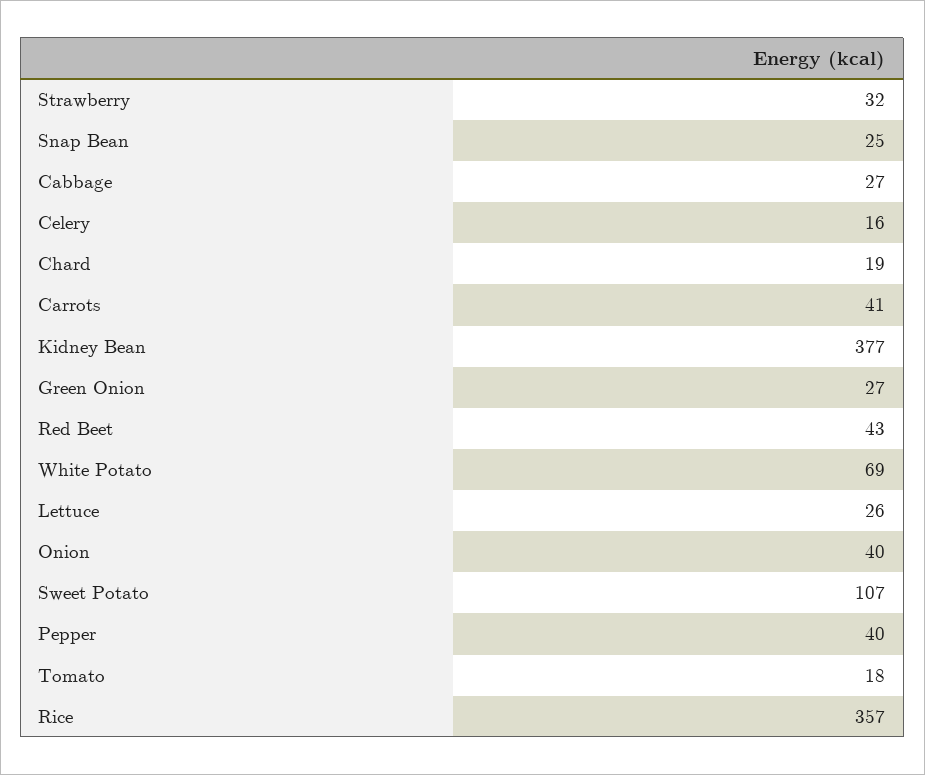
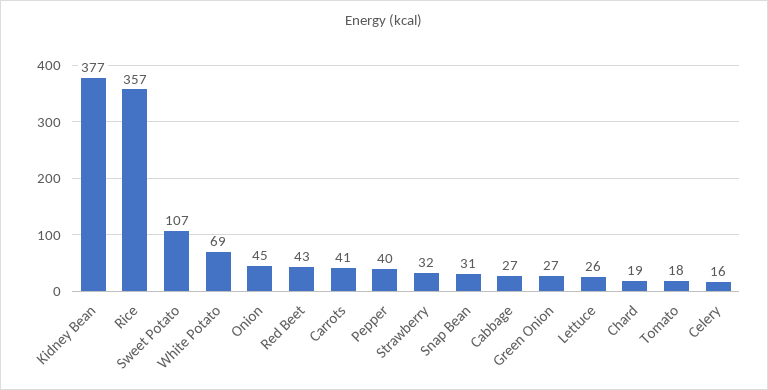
  {
    "Strawberry": 32,
-   "Snap Bean": 25,
+   "Snap Bean": 31,
    "Cabbage": 27,
    "Celery": 16,
    "Chard": 19,
    "Carrots": 41,
    "Kidney Bean": 377,
    "Green Onion": 27,
    "Red Beet": 43,
    "White Potato": 69,
    "Lettuce": 26,
-   "Onion": 40,
+   "Onion": 45,
    "Sweet Potato": 107,
    "Pepper": 40,
    "Tomato": 18,
    "Rice": 357
  }

